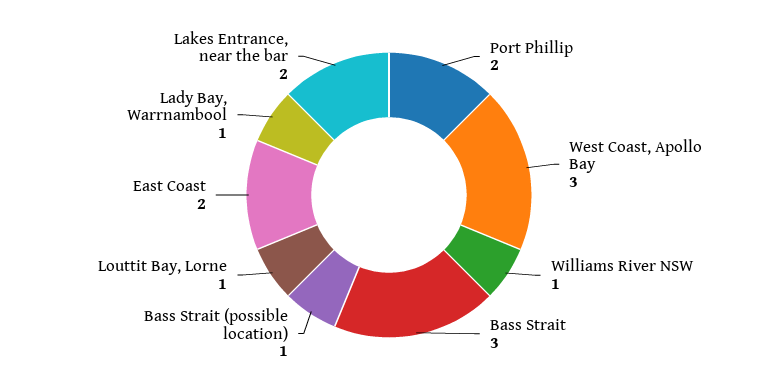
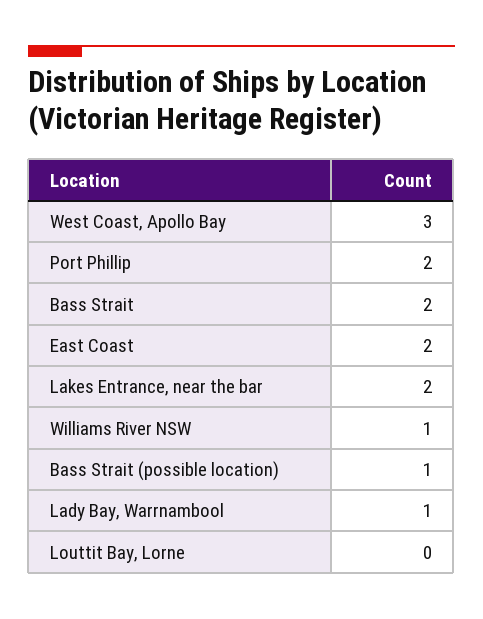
  {
    "Port Phillip": 2,
    "West Coast, Apollo Bay": 3,
    "Williams River NSW": 1,
-   "Bass Strait": 3,
+   "Bass Strait": 2,
    "Bass Strait (possible location)": 1,
-   "Louttit Bay, Lorne": 1,
+   "Louttit Bay, Lorne": 0,
    "East Coast": 2,
    "Lady Bay, Warrnambool": 1,
    "Lakes Entrance, near the bar": 2
  }

